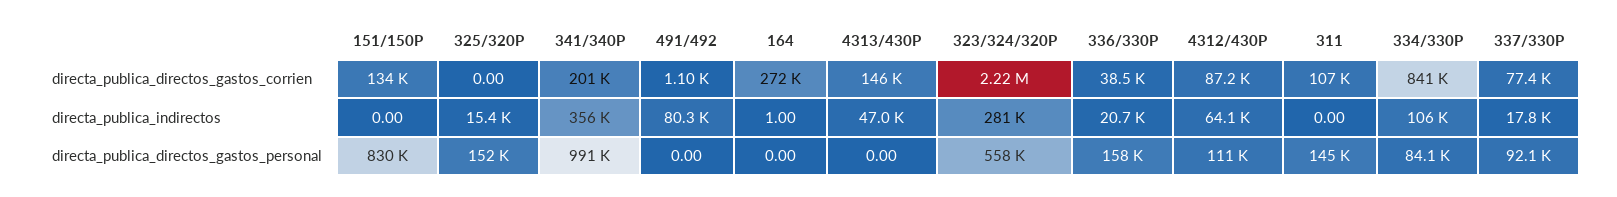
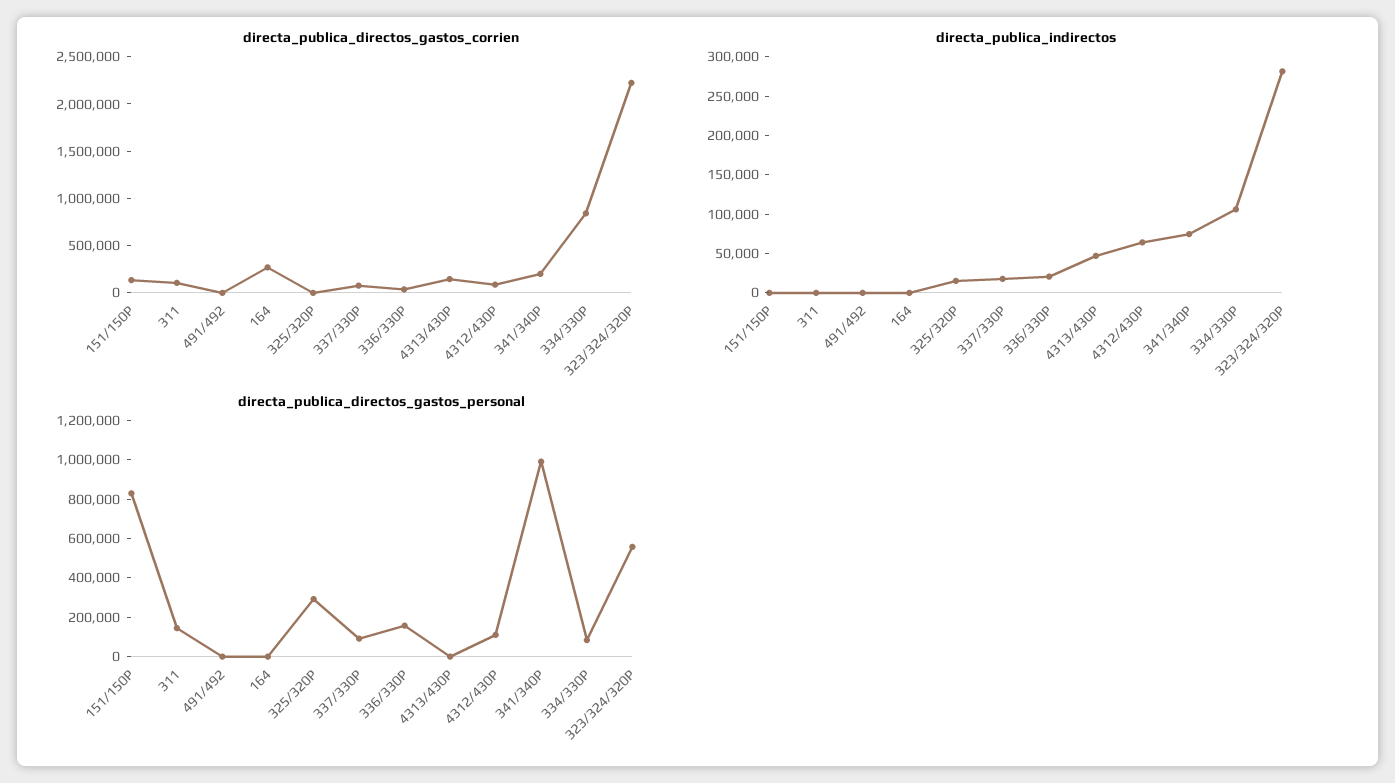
  {
    "directa_publica_directos_gastos_corrien": {
      "151/150P": 134000,
      "325/320P": 0,
      "341/340P": 201000,
      "491/492": 1100,
      "164": 272000,
      "4313/430P": 146000,
      "323/324/320P": 2220000,
      "336/330P": 38500,
      "4312/430P": 87200,
      "311": 107000,
      "334/330P": 841000,
      "337/330P": 77400
    },
    "directa_publica_indirectos": {
      "151/150P": 0,
      "325/320P": 15400,
-     "341/340P": 356000,
+     "341/340P": 75000,
-     "491/492": 80300,
+     "491/492": 0,
      "164": 1,
      "4313/430P": 47000,
      "323/324/320P": 281000,
      "336/330P": 20700,
      "4312/430P": 64100,
      "311": 0,
      "334/330P": 106000,
      "337/330P": 17800
    },
    "directa_publica_directos_gastos_personal": {
      "151/150P": 830000,
-     "325/320P": 152000,
+     "325/320P": 300000,
      "341/340P": 991000,
      "491/492": 0,
      "164": 0,
      "4313/430P": 0,
      "323/324/320P": 558000,
      "336/330P": 158000,
      "4312/430P": 111000,
      "311": 145000,
      "334/330P": 84100,
      "337/330P": 92100
    }
  }

